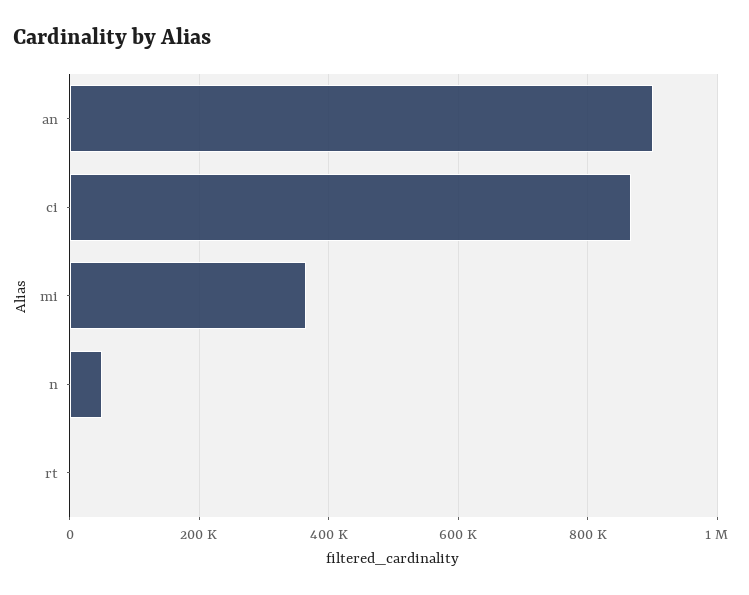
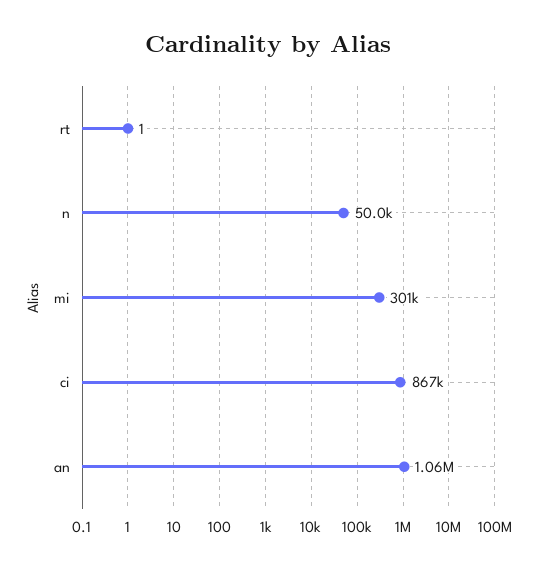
  {
-   "an": 900000,
+   "an": 1060000,
    "ci": 867000,
-   "mi": 360000,
+   "mi": 301000,
    "n": 50000,
    "rt": 1
  }

